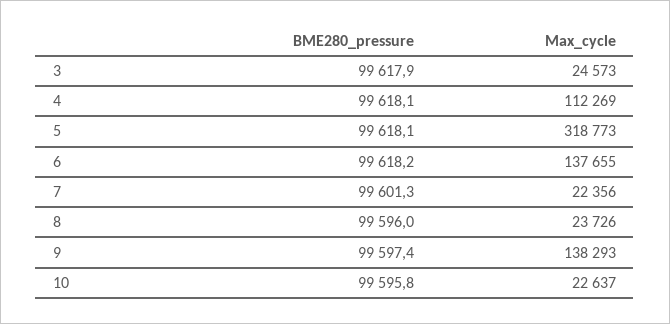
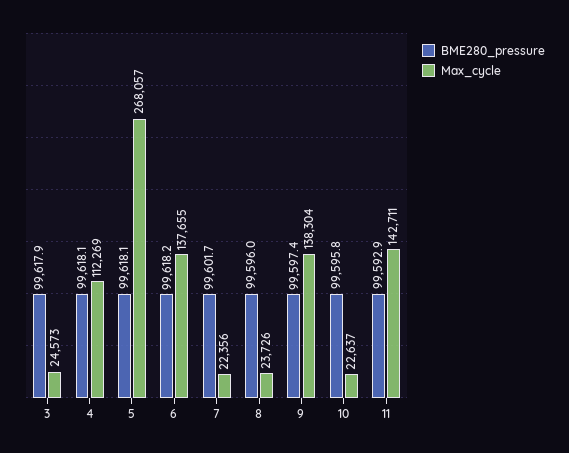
  {
    "BME280_pressure": {
      "3": 99617.9,
      "4": 99618.1,
      "5": 99618.1,
      "6": 99618.2,
-     "7": 99601.3,
+     "7": 99601.7,
      "8": 99596,
      "9": 99597.4,
-     "10": 99595.8
+     "10": 99595.8,
+     "11": 99592.9
    },
    "Max_cycle": {
      "3": 24573,
      "4": 112269,
-     "5": 318773,
+     "5": 268057,
      "6": 137655,
      "7": 22356,
      "8": 23726,
-     "9": 138293,
+     "9": 138304,
-     "10": 22637
+     "10": 22637,
+     "11": 142711
    }
  }

